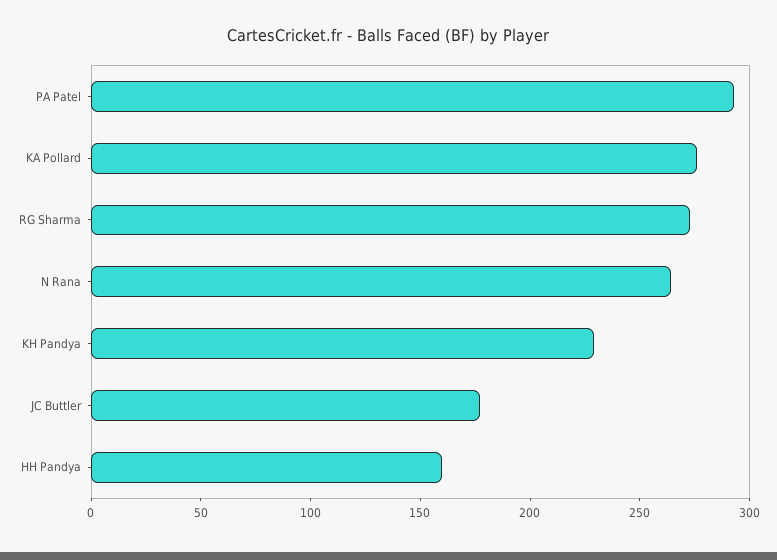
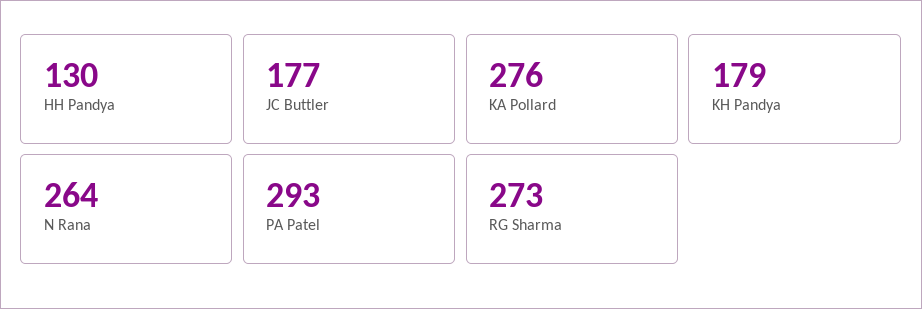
  {
    "PA Patel": 293,
    "KA Pollard": 276,
    "RG Sharma": 273,
    "N Rana": 264,
-   "KH Pandya": 230,
+   "KH Pandya": 179,
    "JC Buttler": 177,
-   "HH Pandya": 160
+   "HH Pandya": 130
  }

